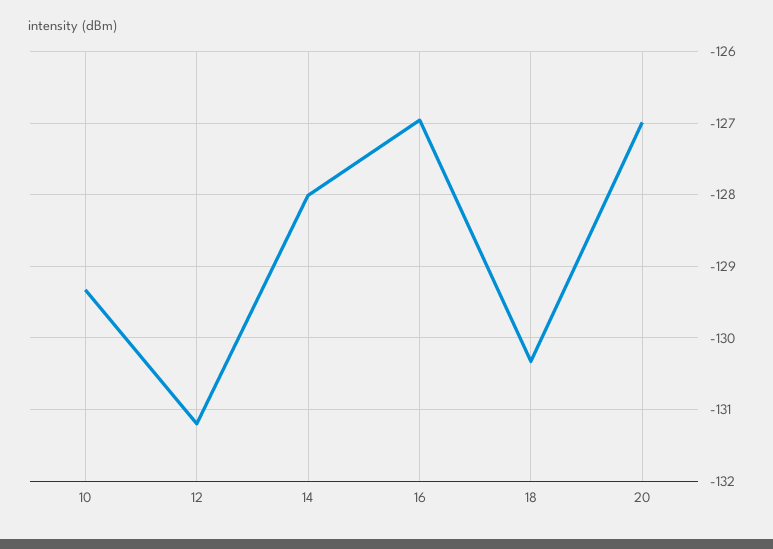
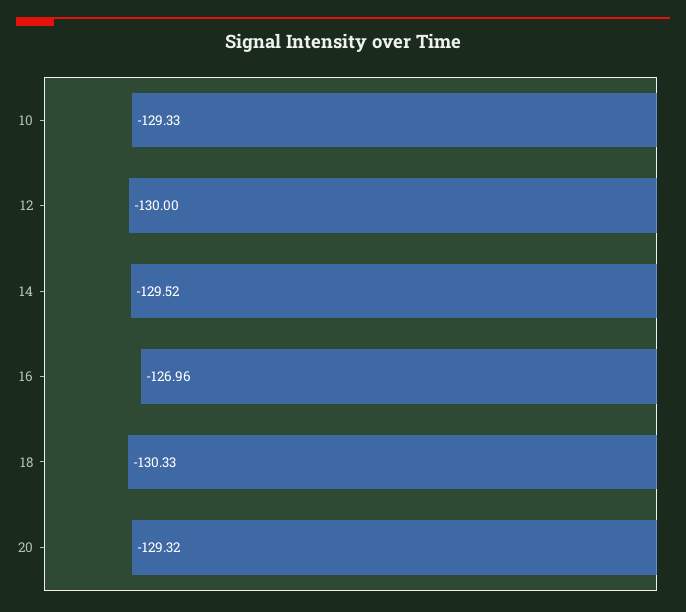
  {
    "10": -129.33,
-   "12": -131.2,
+   "12": -130,
-   "14": -128,
+   "14": -129.52,
    "16": -126.96,
    "18": -130.33,
-   "20": -127
+   "20": -129.32
  }

